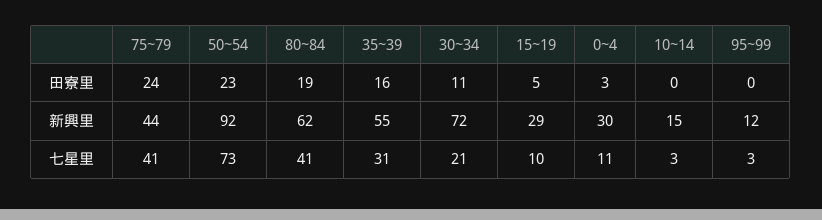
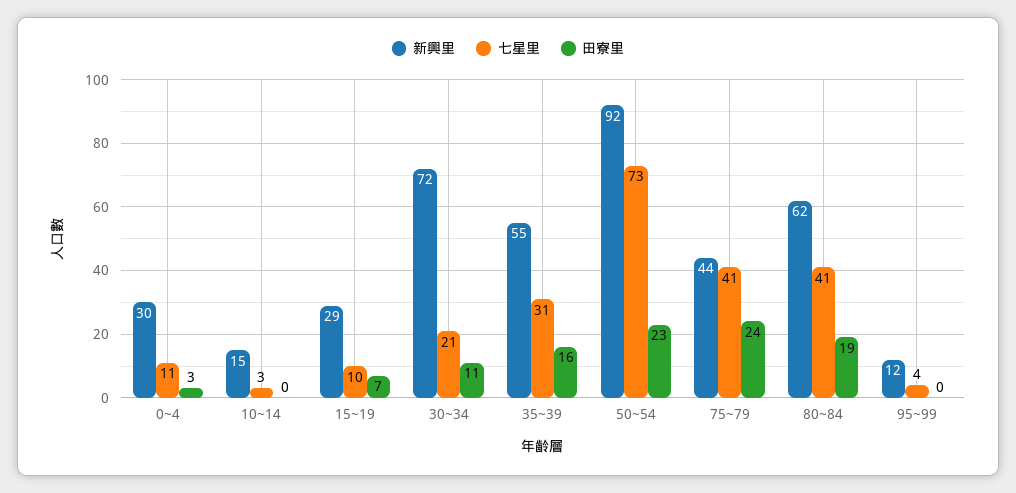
  {
    "田寮里": {
      "75~79": 24,
      "50~54": 23,
      "80~84": 19,
      "35~39": 16,
      "30~34": 11,
-     "15~19": 5,
+     "15~19": 7,
      "0~4": 3,
      "10~14": 0,
      "95~99": 0
    },
    "新興里": {
      "75~79": 44,
      "50~54": 92,
      "80~84": 62,
      "35~39": 55,
      "30~34": 72,
      "15~19": 29,
      "0~4": 30,
      "10~14": 15,
      "95~99": 12
    },
    "七星里": {
      "75~79": 41,
      "50~54": 73,
      "80~84": 41,
      "35~39": 31,
      "30~34": 21,
      "15~19": 10,
      "0~4": 11,
      "10~14": 3,
-     "95~99": 3
+     "95~99": 4
    }
  }

